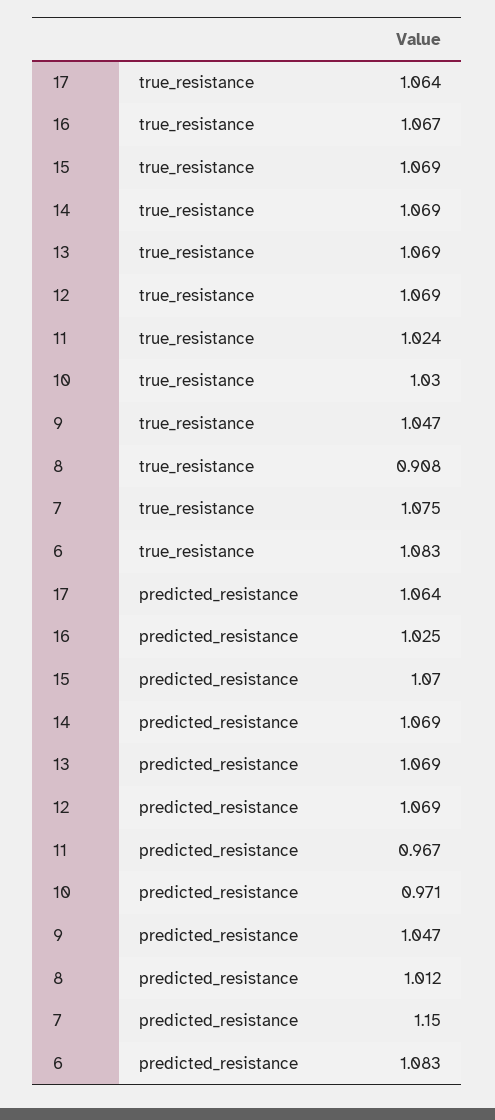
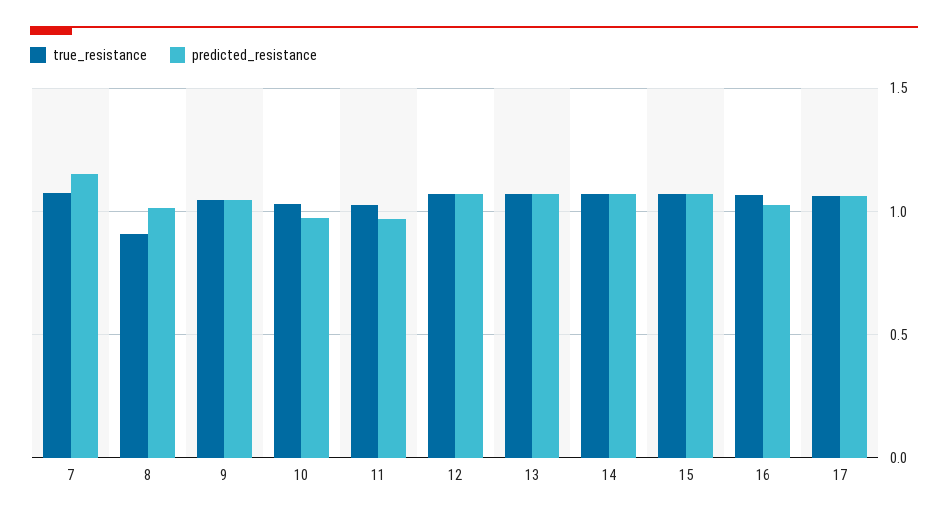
  {
    "true_resistance": {
      "17": 1.064,
      "16": 1.067,
      "15": 1.069,
      "14": 1.069,
      "13": 1.069,
      "12": 1.069,
      "11": 1.024,
      "10": 1.03,
      "9": 1.047,
      "8": 0.908,
-     "7": 1.075,
+     "7": 1.075
-     "6": 1.083
    },
    "predicted_resistance": {
      "17": 1.064,
      "16": 1.025,
      "15": 1.07,
      "14": 1.069,
      "13": 1.069,
      "12": 1.069,
      "11": 0.967,
      "10": 0.971,
      "9": 1.047,
      "8": 1.012,
-     "7": 1.15,
+     "7": 1.15
-     "6": 1.083
    }
  }

